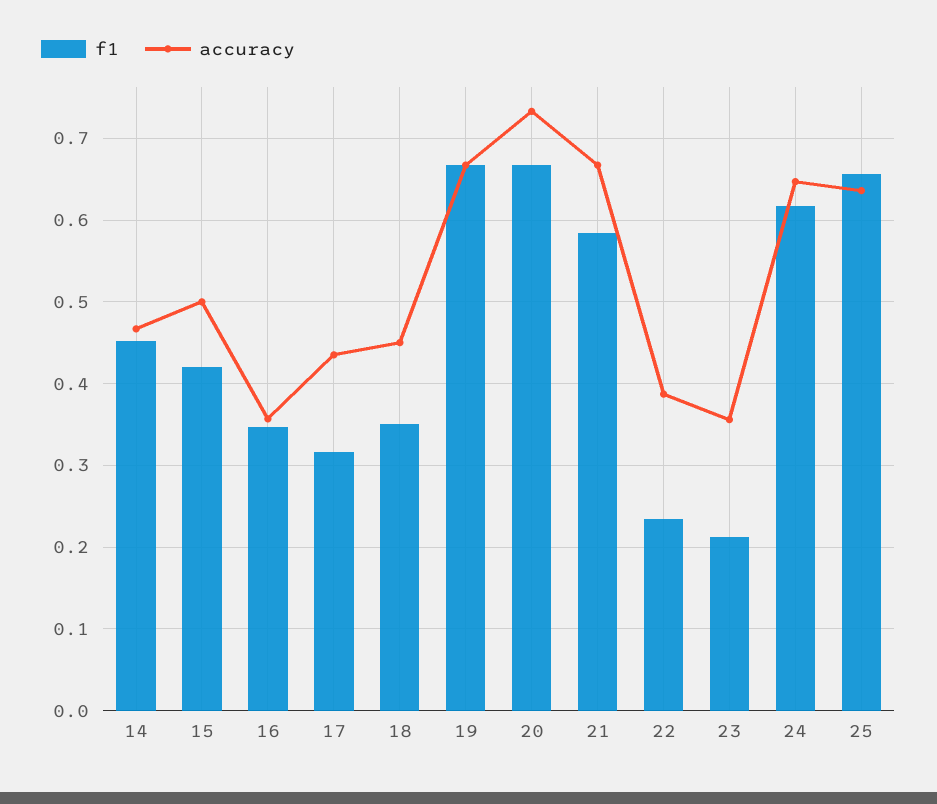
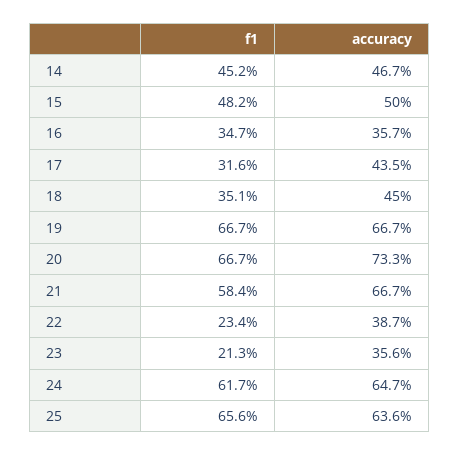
  {
    "f1": {
      "14": 0.452,
-     "15": 0.42,
+     "15": 0.482,
      "16": 0.347,
      "17": 0.316,
      "18": 0.351,
      "19": 0.667,
      "20": 0.667,
      "21": 0.584,
      "22": 0.234,
      "23": 0.213,
      "24": 0.617,
      "25": 0.656
    },
    "accuracy": {
      "14": 0.467,
      "15": 0.5,
      "16": 0.357,
      "17": 0.435,
      "18": 0.45,
      "19": 0.667,
      "20": 0.733,
      "21": 0.667,
      "22": 0.387,
      "23": 0.356,
      "24": 0.647,
      "25": 0.636
    }
  }

